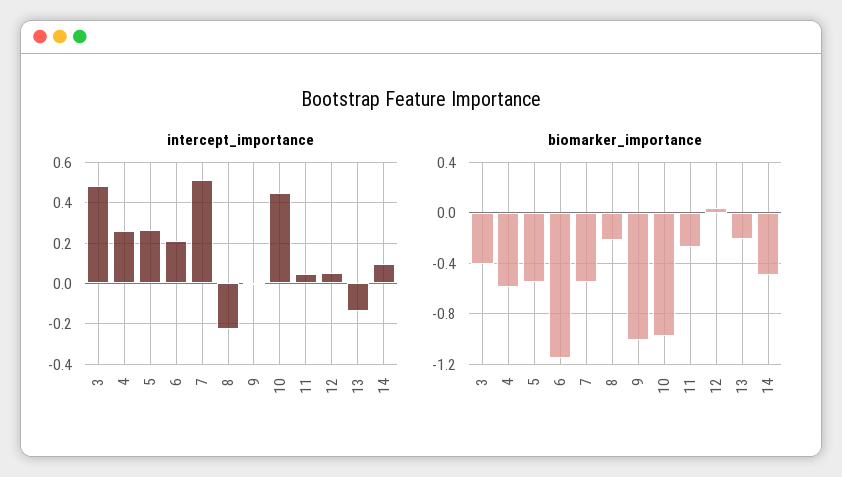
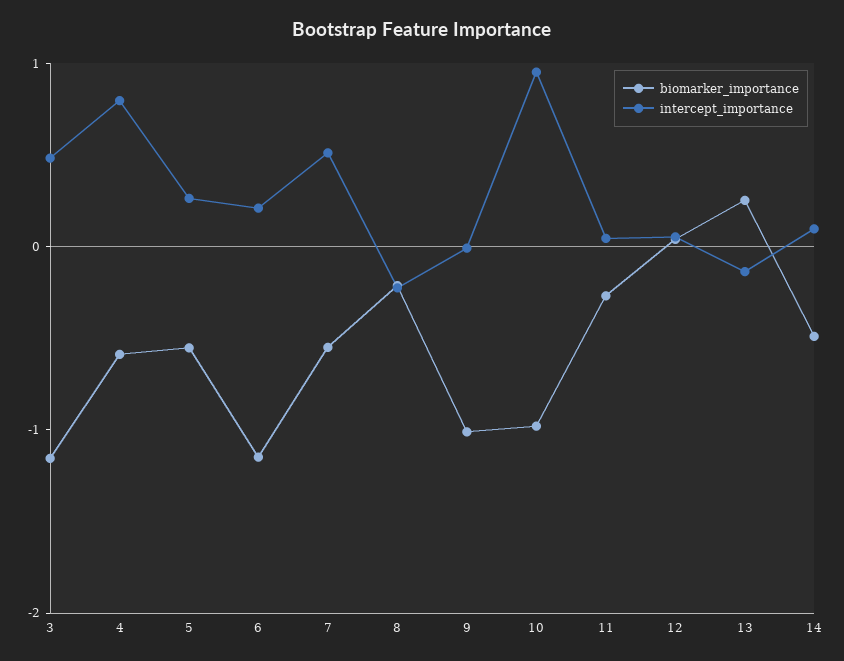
  {
    "intercept_importance": {
      "3": 0.5,
-     "4": 0.25,
+     "4": 0.8,
      "5": 0.25,
      "6": 0.2,
      "7": 0.5,
      "8": -0.2,
      "9": 0,
-     "10": 0.45,
+     "10": 1,
      "11": 0.05,
      "12": 0.05,
      "13": -0.15,
      "14": 0.1
    },
    "biomarker_importance": {
-     "3": -0.4,
+     "3": -1.2,
      "4": -0.6,
      "5": -0.55,
      "6": -1.15,
      "7": -0.55,
      "8": -0.2,
      "9": -1,
      "10": -1,
      "11": -0.25,
      "12": 0.05,
-     "13": -0.2,
+     "13": 0.2,
      "14": -0.5
    }
  }

